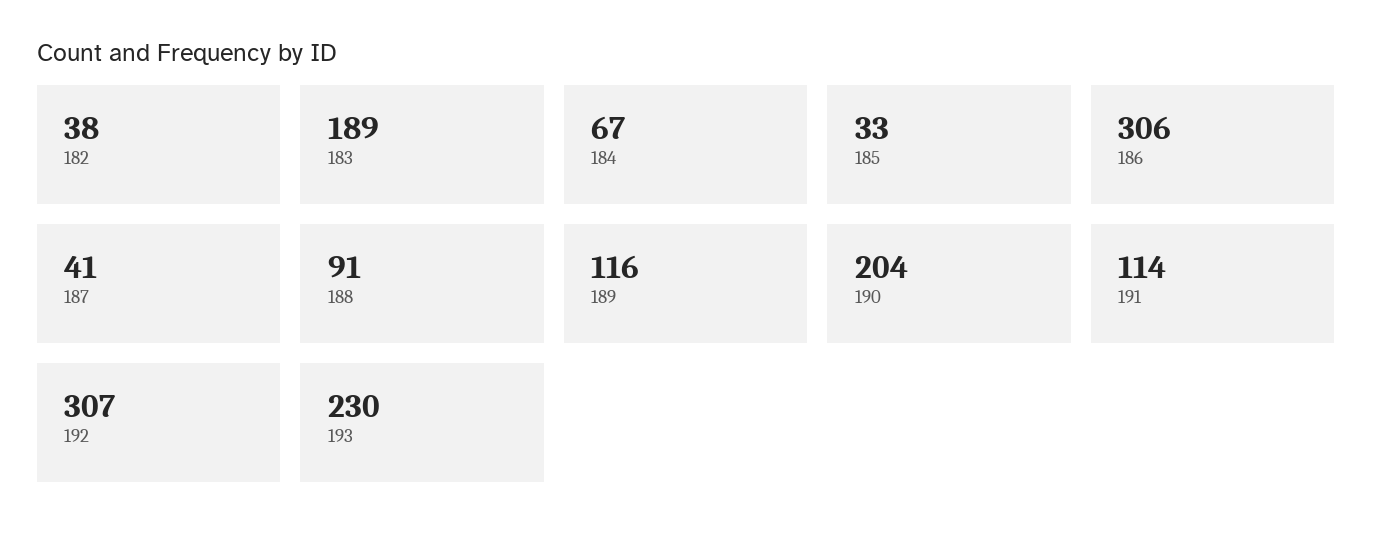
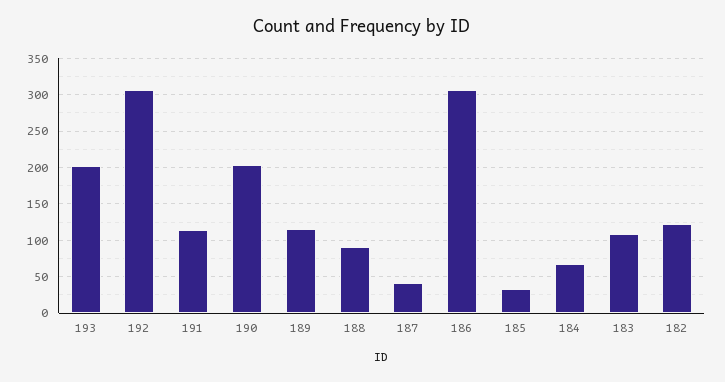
  {
-   "182": 38,
+   "182": 120,
-   "183": 189,
+   "183": 110,
    "184": 67,
    "185": 33,
    "186": 306,
    "187": 41,
    "188": 91,
    "189": 116,
    "190": 204,
    "191": 114,
    "192": 307,
-   "193": 230
+   "193": 200
  }

